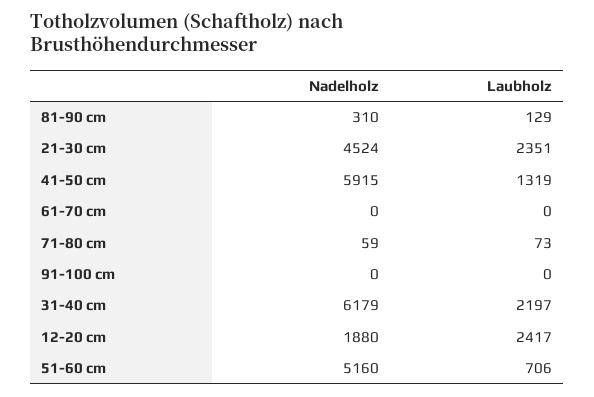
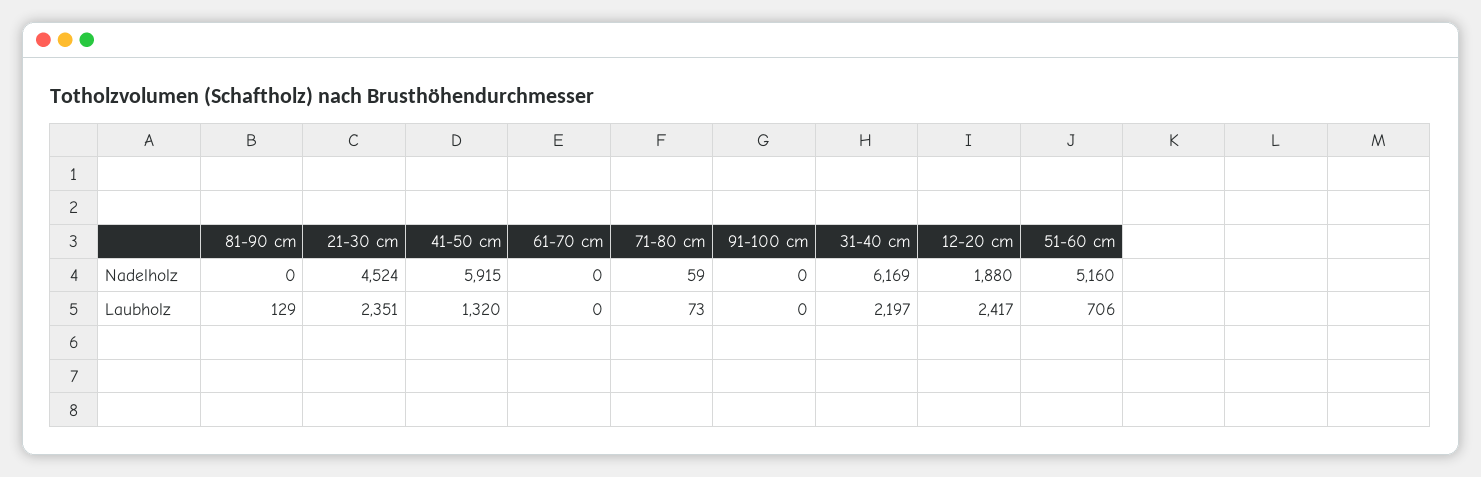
  {
    "Nadelholz": {
-     "81-90 cm": 310,
+     "81-90 cm": 0,
      "21-30 cm": 4524,
      "41-50 cm": 5915,
      "61-70 cm": 0,
      "71-80 cm": 59,
      "91-100 cm": 0,
-     "31-40 cm": 6179,
+     "31-40 cm": 6169,
      "12-20 cm": 1880,
      "51-60 cm": 5160
    },
    "Laubholz": {
      "81-90 cm": 129,
      "21-30 cm": 2351,
-     "41-50 cm": 1319,
+     "41-50 cm": 1320,
      "61-70 cm": 0,
      "71-80 cm": 73,
      "91-100 cm": 0,
      "31-40 cm": 2197,
      "12-20 cm": 2417,
      "51-60 cm": 706
    }
  }

